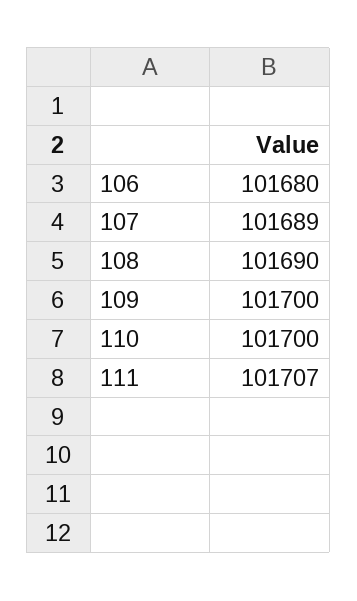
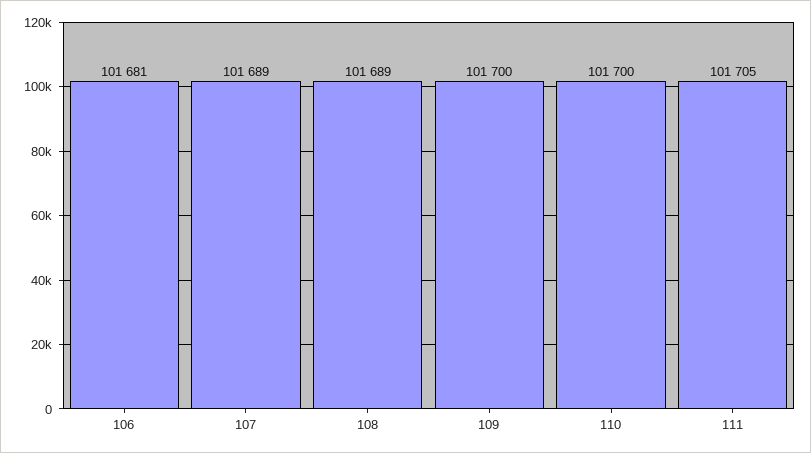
  {
-   "106": 101680,
+   "106": 101681,
    "107": 101689,
-   "108": 101690,
+   "108": 101689,
    "109": 101700,
    "110": 101700,
-   "111": 101707
+   "111": 101705
  }

